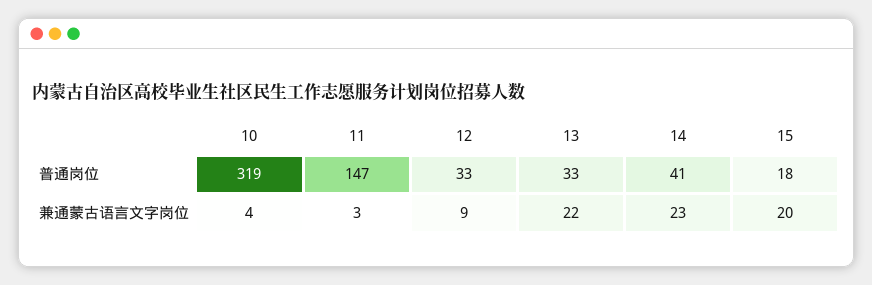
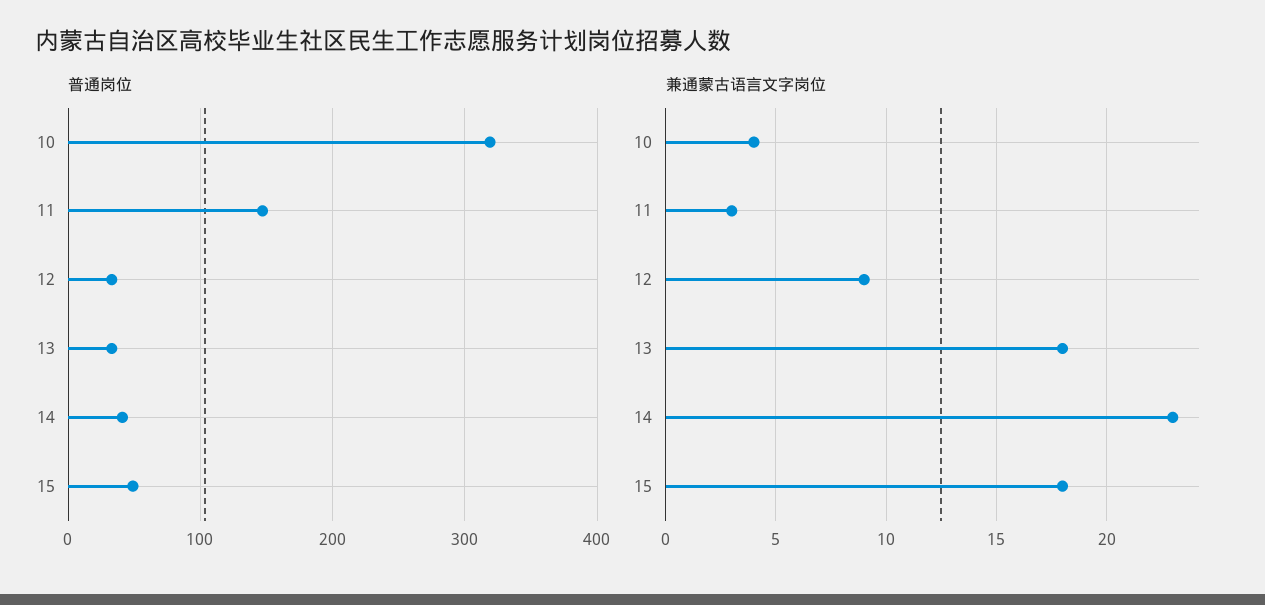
  {
    "普通岗位": {
      "10": 319,
      "11": 147,
      "12": 33,
      "13": 33,
      "14": 41,
-     "15": 18
+     "15": 50
    },
    "兼通蒙古语言文字岗位": {
      "10": 4,
      "11": 3,
      "12": 9,
-     "13": 22,
+     "13": 18,
      "14": 23,
-     "15": 20
+     "15": 18
    }
  }

